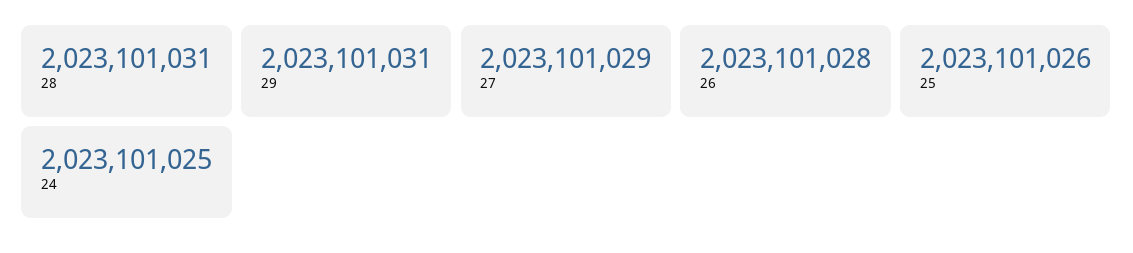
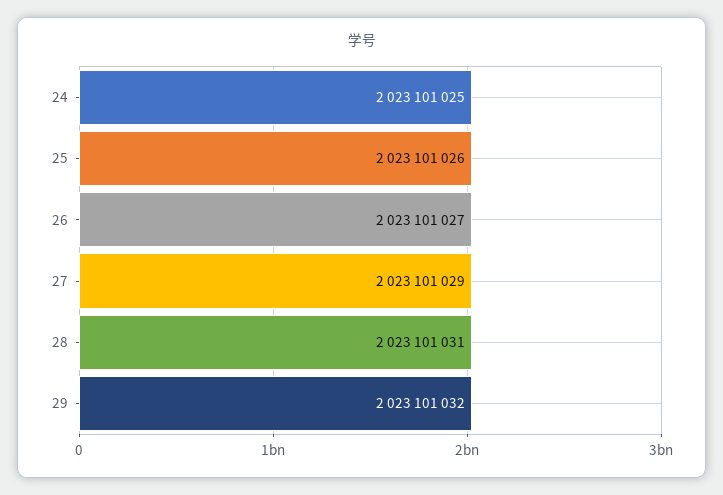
  {
    "28": 2023101031,
-   "29": 2023101031,
+   "29": 2023101032,
    "27": 2023101029,
-   "26": 2023101028,
+   "26": 2023101027,
    "25": 2023101026,
    "24": 2023101025
  }

